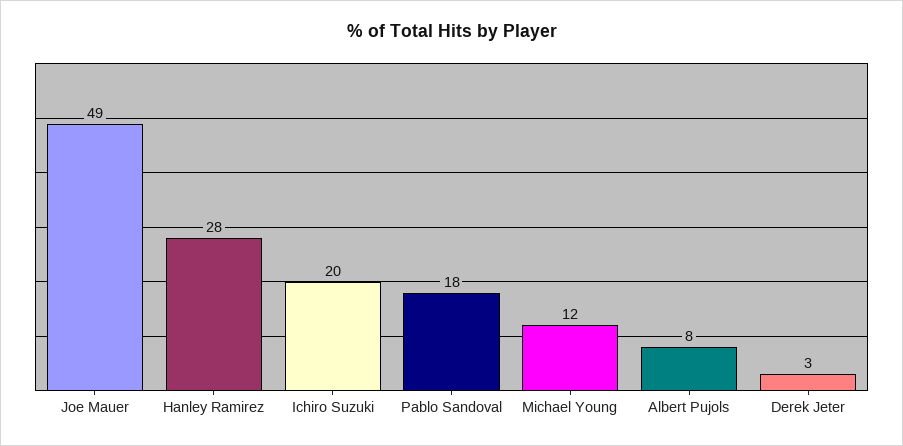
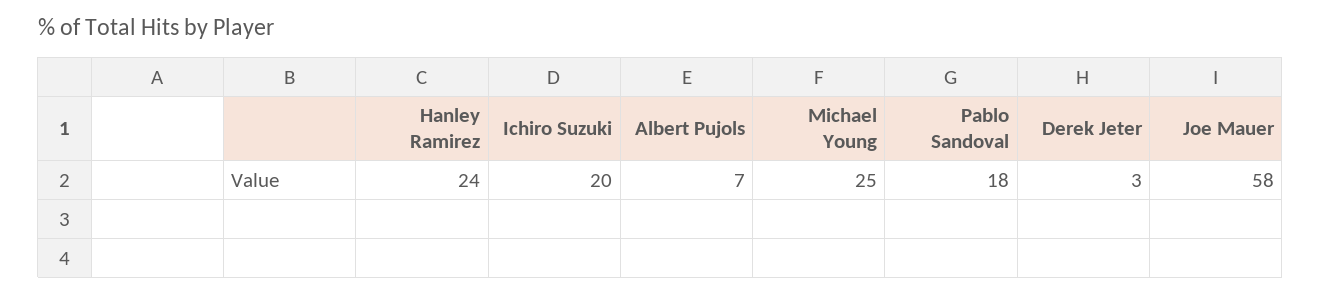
  {
-   "Joe Mauer": 49,
+   "Joe Mauer": 58,
-   "Hanley Ramirez": 28,
+   "Hanley Ramirez": 24,
    "Ichiro Suzuki": 20,
    "Pablo Sandoval": 18,
-   "Michael Young": 12,
+   "Michael Young": 25,
-   "Albert Pujols": 8,
+   "Albert Pujols": 7,
    "Derek Jeter": 3
  }

